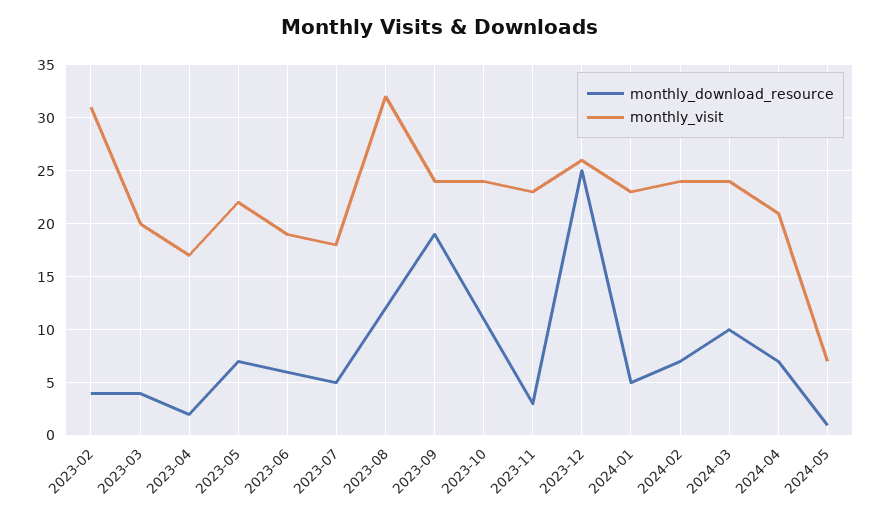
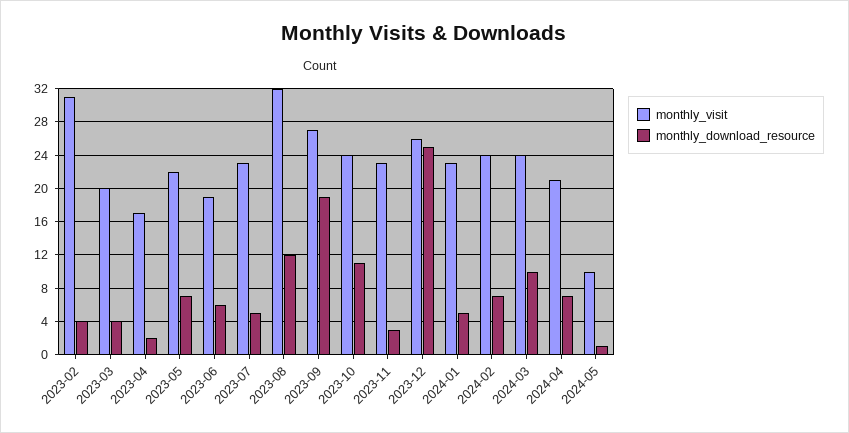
  {
    "monthly_download_resource": {
      "2023-02": 4,
      "2023-03": 4,
      "2023-04": 2,
      "2023-05": 7,
      "2023-06": 6,
      "2023-07": 5,
      "2023-08": 12,
      "2023-09": 19,
      "2023-10": 11,
      "2023-11": 3,
      "2023-12": 25,
      "2024-01": 5,
      "2024-02": 7,
      "2024-03": 10,
      "2024-04": 7,
      "2024-05": 1
    },
    "monthly_visit": {
      "2023-02": 31,
      "2023-03": 20,
      "2023-04": 17,
      "2023-05": 22,
      "2023-06": 19,
-     "2023-07": 18,
+     "2023-07": 23,
      "2023-08": 32,
-     "2023-09": 24,
+     "2023-09": 27,
      "2023-10": 24,
      "2023-11": 23,
      "2023-12": 26,
      "2024-01": 23,
      "2024-02": 24,
      "2024-03": 24,
      "2024-04": 21,
-     "2024-05": 7
+     "2024-05": 10
    }
  }

